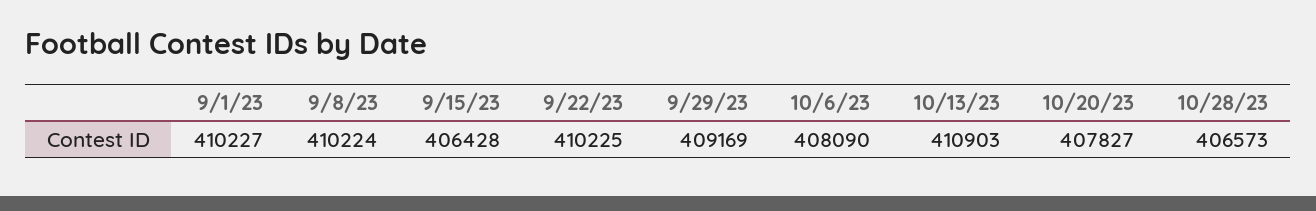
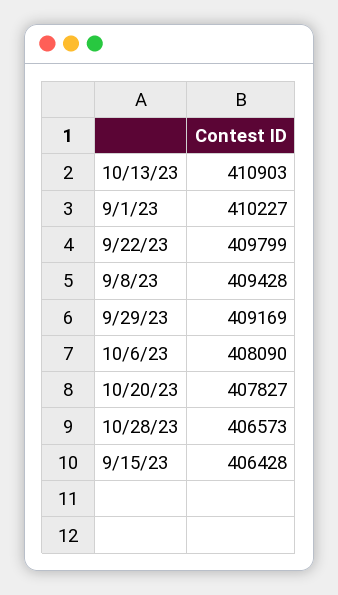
  {
    "9/1/23": 410227,
-   "9/8/23": 410224,
+   "9/8/23": 409428,
    "9/15/23": 406428,
-   "9/22/23": 410225,
+   "9/22/23": 409799,
    "9/29/23": 409169,
    "10/6/23": 408090,
    "10/13/23": 410903,
    "10/20/23": 407827,
    "10/28/23": 406573
  }

